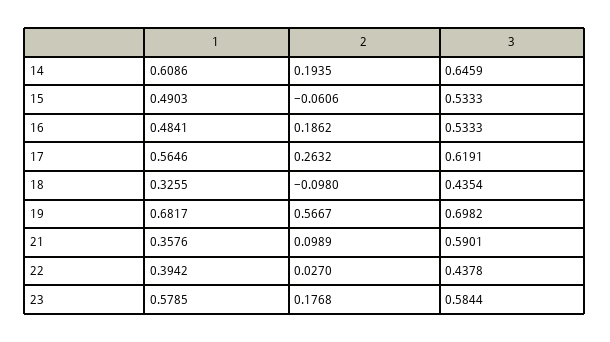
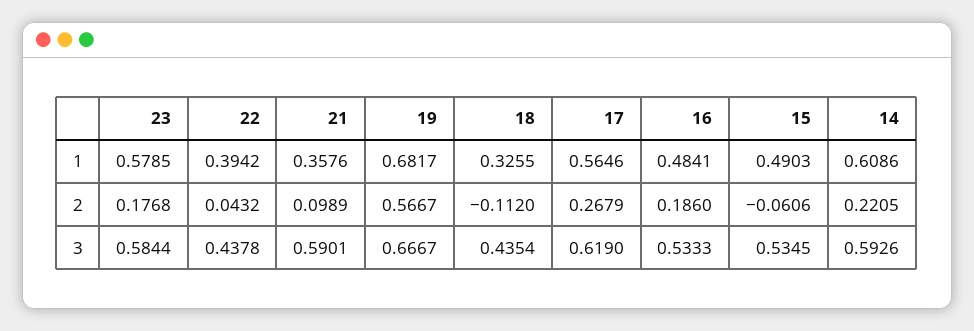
  {
    "1": {
      "14": 0.6086,
      "15": 0.4903,
      "16": 0.4841,
      "17": 0.5646,
      "18": 0.3255,
      "19": 0.6817,
      "21": 0.3576,
      "22": 0.3942,
      "23": 0.5785
    },
    "2": {
-     "14": 0.1935,
+     "14": 0.2205,
      "15": -0.0606,
-     "16": 0.1862,
+     "16": 0.186,
-     "17": 0.2632,
+     "17": 0.2679,
-     "18": -0.098,
+     "18": -0.112,
      "19": 0.5667,
      "21": 0.0989,
-     "22": 0.027,
+     "22": 0.0432,
      "23": 0.1768
    },
    "3": {
-     "14": 0.6459,
+     "14": 0.5926,
-     "15": 0.5333,
+     "15": 0.5345,
      "16": 0.5333,
-     "17": 0.6191,
+     "17": 0.619,
      "18": 0.4354,
-     "19": 0.6982,
+     "19": 0.6667,
      "21": 0.5901,
      "22": 0.4378,
      "23": 0.5844
    }
  }

